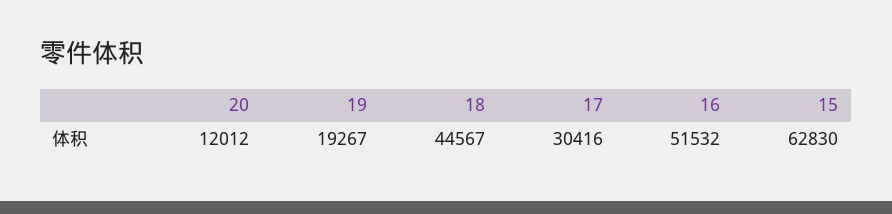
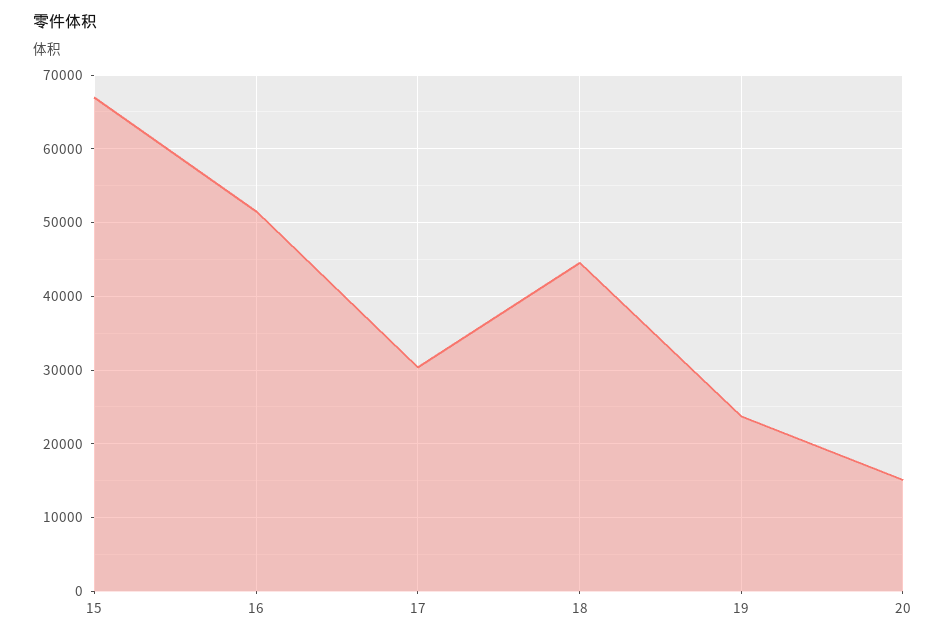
  {
-   "20": 12012,
+   "20": 15000,
-   "19": 19267,
+   "19": 24000,
    "18": 44567,
    "17": 30416,
    "16": 51532,
-   "15": 62830
+   "15": 67000
  }

